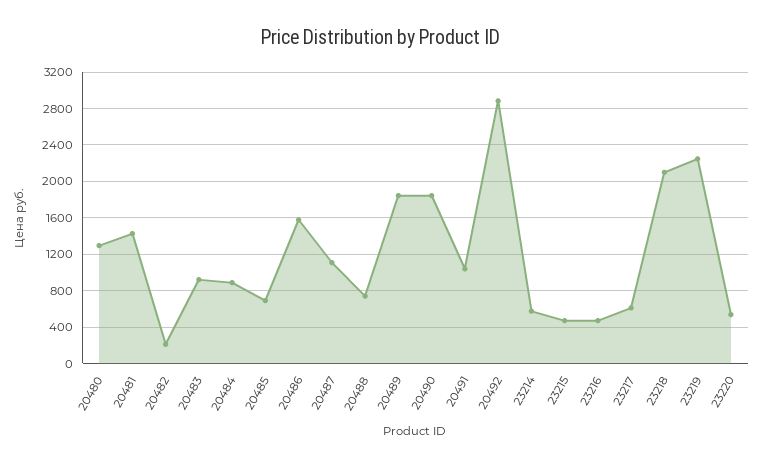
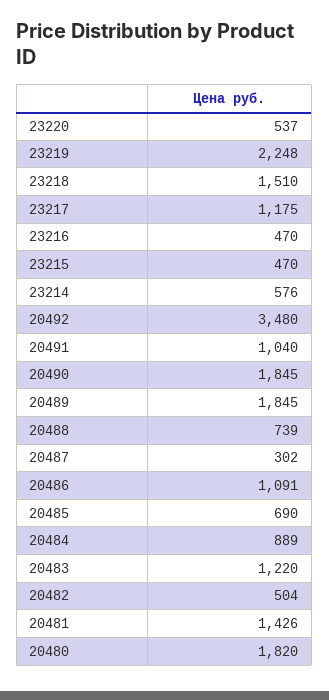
  {
-   "20480": 1300,
+   "20480": 1820,
    "20481": 1426,
-   "20482": 200,
+   "20482": 504,
-   "20483": 900,
+   "20483": 1220,
    "20484": 889,
    "20485": 690,
-   "20486": 1600,
+   "20486": 1091,
-   "20487": 1100,
+   "20487": 302,
    "20488": 739,
    "20489": 1845,
    "20490": 1845,
    "20491": 1040,
-   "20492": 2900,
+   "20492": 3480,
    "23214": 576,
    "23215": 470,
    "23216": 470,
-   "23217": 600,
+   "23217": 1175,
-   "23218": 2100,
+   "23218": 1510,
    "23219": 2248,
    "23220": 537
  }

